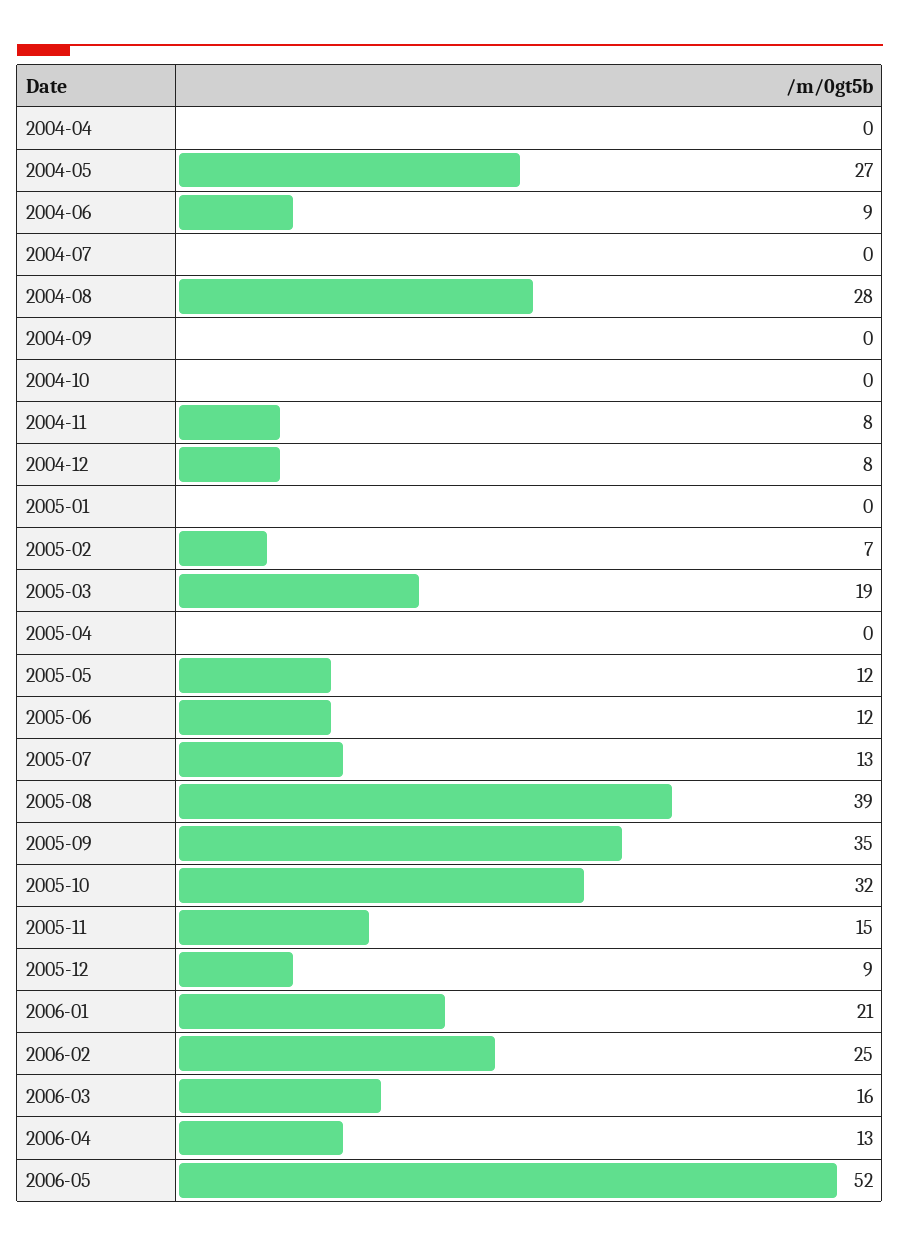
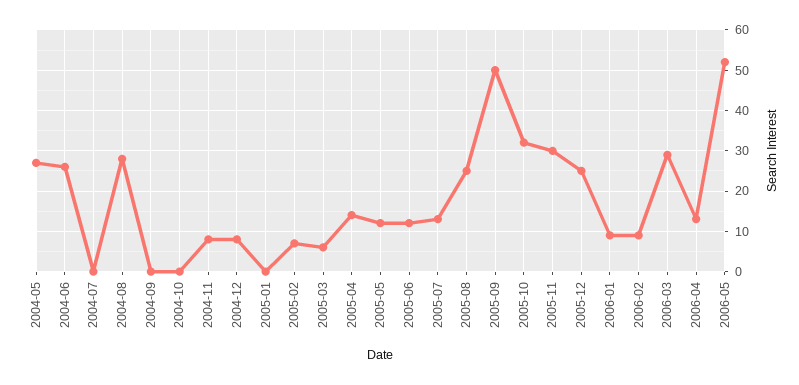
  {
-   "2004-04": 0,
    "2004-05": 27,
-   "2004-06": 9,
+   "2004-06": 25,
    "2004-07": 0,
    "2004-08": 28,
    "2004-09": 0,
    "2004-10": 0,
    "2004-11": 8,
    "2004-12": 8,
    "2005-01": 0,
    "2005-02": 7,
-   "2005-03": 19,
+   "2005-03": 5,
-   "2005-04": 0,
+   "2005-04": 15,
    "2005-05": 12,
    "2005-06": 12,
    "2005-07": 13,
-   "2005-08": 39,
+   "2005-08": 25,
-   "2005-09": 35,
+   "2005-09": 50,
    "2005-10": 32,
-   "2005-11": 15,
+   "2005-11": 30,
-   "2005-12": 9,
+   "2005-12": 25,
-   "2006-01": 21,
+   "2006-01": 10,
-   "2006-02": 25,
+   "2006-02": 10,
-   "2006-03": 16,
+   "2006-03": 30,
    "2006-04": 13,
    "2006-05": 52
  }

